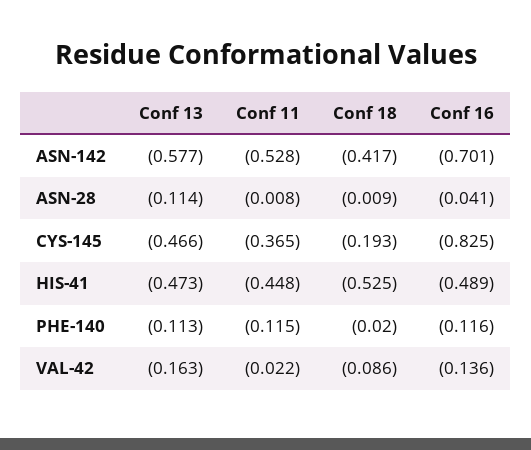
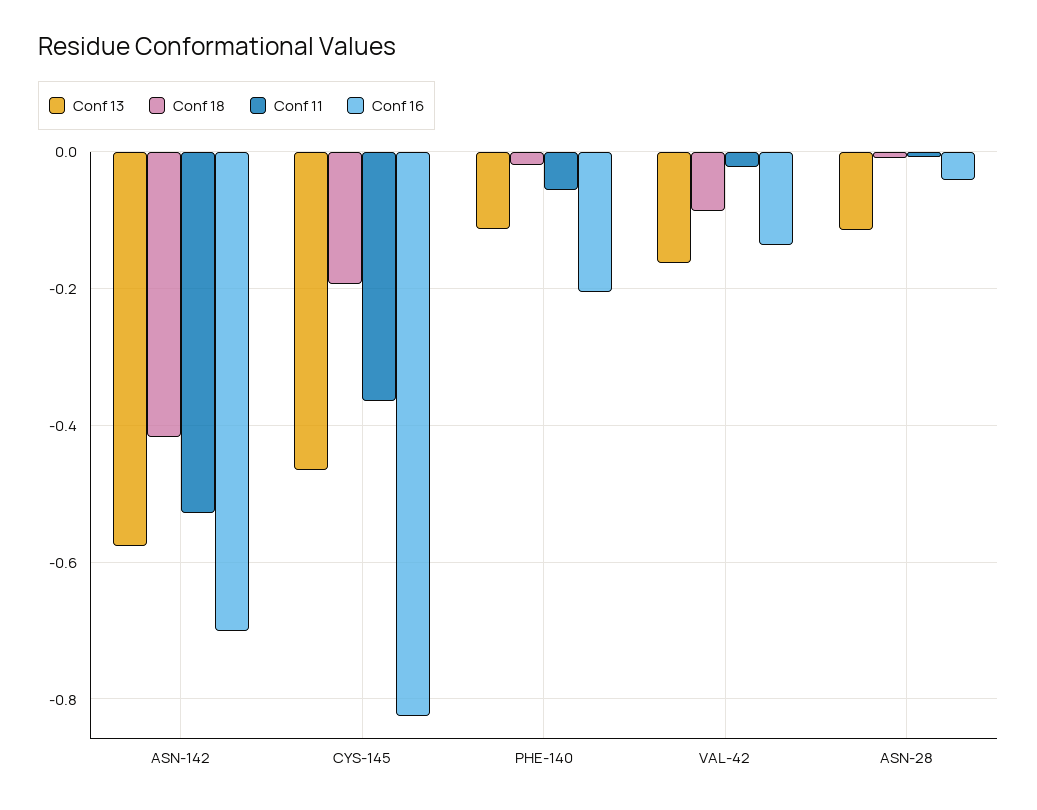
  {
    "Conf 13": {
      "ASN-142": -0.577,
      "ASN-28": -0.114,
      "CYS-145": -0.466,
-     "HIS-41": -0.473,
      "PHE-140": -0.113,
      "VAL-42": -0.163
    },
    "Conf 11": {
      "ASN-142": -0.528,
      "ASN-28": -0.008,
      "CYS-145": -0.365,
-     "HIS-41": -0.448,
-     "PHE-140": -0.115,
+     "PHE-140": -0.06,
      "VAL-42": -0.022
    },
    "Conf 18": {
      "ASN-142": -0.417,
      "ASN-28": -0.009,
      "CYS-145": -0.193,
-     "HIS-41": -0.525,
      "PHE-140": -0.02,
      "VAL-42": -0.086
    },
    "Conf 16": {
      "ASN-142": -0.701,
      "ASN-28": -0.041,
      "CYS-145": -0.825,
-     "HIS-41": -0.489,
-     "PHE-140": -0.116,
+     "PHE-140": -0.2,
      "VAL-42": -0.136
    }
  }

